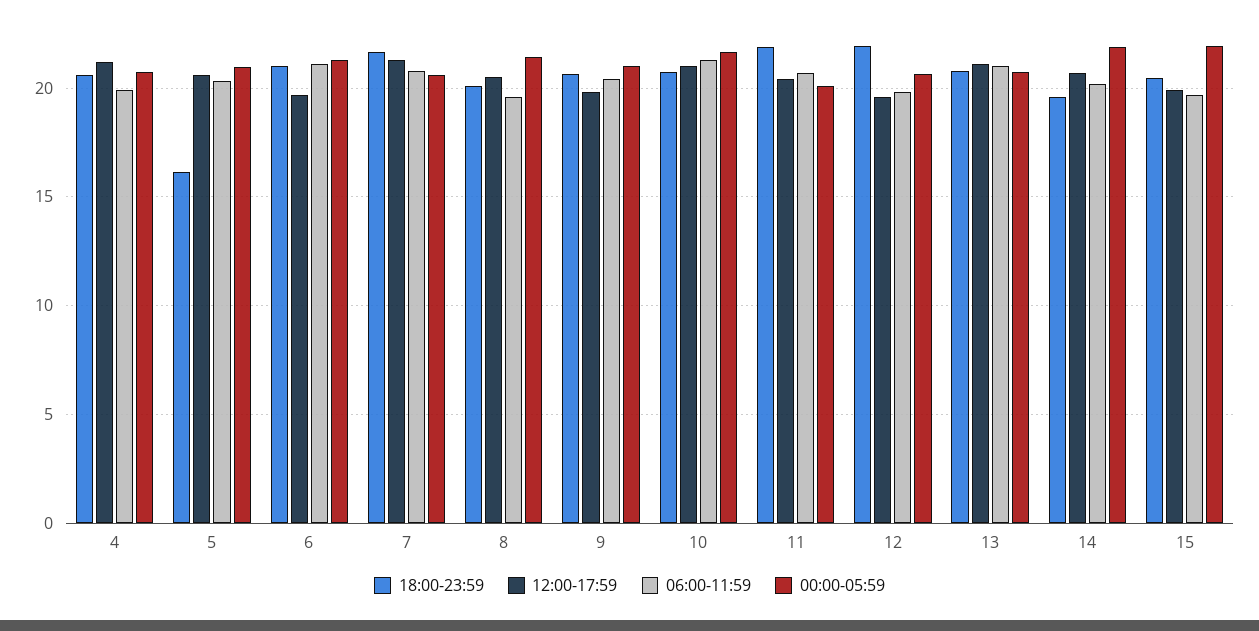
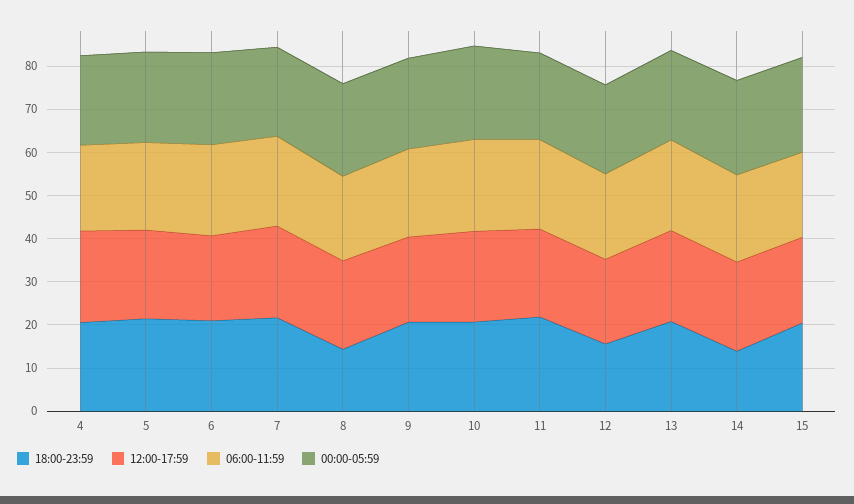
  {
    "18:00-23:59": {
      "4": 20.5,
-     "5": 16,
+     "5": 22,
      "6": 21,
      "7": 21.5,
-     "8": 20,
+     "8": 14,
      "9": 20.5,
      "10": 20.5,
      "11": 22,
-     "12": 22,
+     "12": 16,
      "13": 21,
-     "14": 19.5,
+     "14": 14,
      "15": 20.5
    },
    "12:00-17:59": {
      "4": 21,
      "5": 20.5,
      "6": 19.5,
      "7": 21.5,
      "8": 20.5,
      "9": 20,
      "10": 21,
      "11": 20.5,
      "12": 19.5,
      "13": 21,
      "14": 20.5,
      "15": 20
    },
    "06:00-11:59": {
      "4": 20,
      "5": 20.5,
      "6": 21,
      "7": 21,
      "8": 19.5,
      "9": 20.5,
      "10": 21.5,
      "11": 20.5,
      "12": 20,
      "13": 21,
      "14": 20,
      "15": 19.5
    },
    "00:00-05:59": {
      "4": 20.5,
      "5": 21,
      "6": 21.5,
      "7": 20.5,
      "8": 21.5,
      "9": 21,
      "10": 21.5,
      "11": 20,
      "12": 20.5,
      "13": 20.5,
      "14": 22,
      "15": 22
    }
  }

